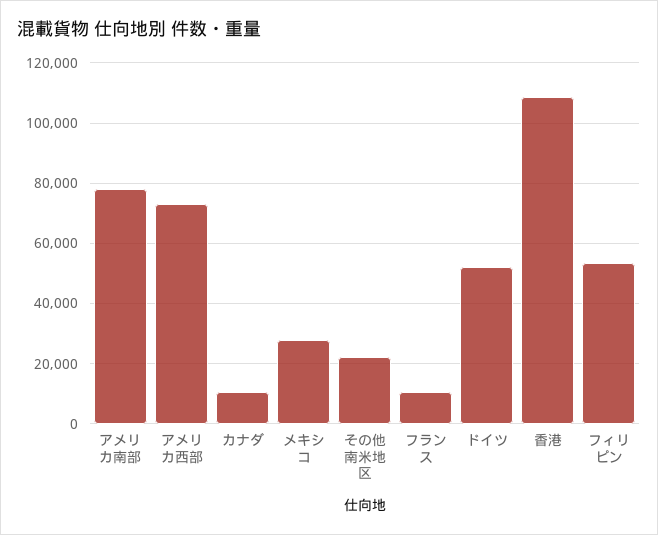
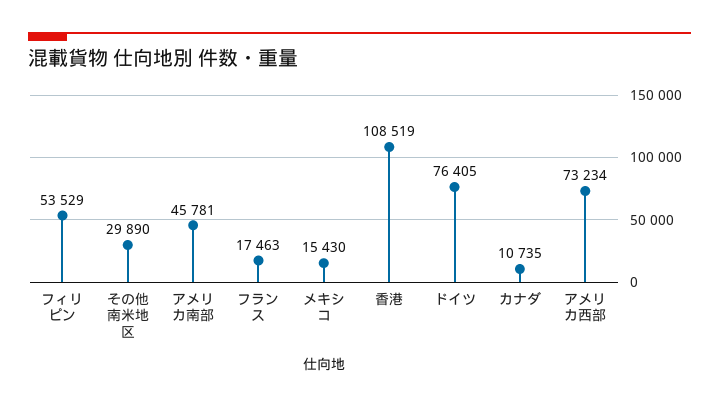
  {
-   "アメリカ南部": 78000,
+   "アメリカ南部": 45781,
    "アメリカ西部": 73234,
    "カナダ": 10735,
-   "メキシコ": 28000,
+   "メキシコ": 15430,
-   "その他南米地区": 22000,
+   "その他南米地区": 29890,
-   "フランス": 10000,
+   "フランス": 17463,
-   "ドイツ": 52000,
+   "ドイツ": 76405,
    "香港": 108519,
    "フィリピン": 53529
  }

